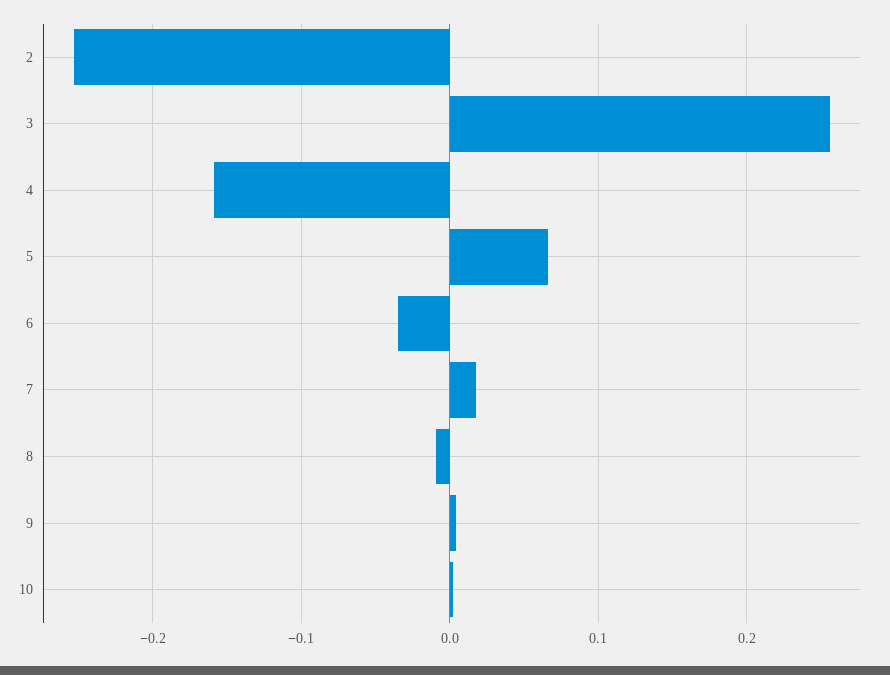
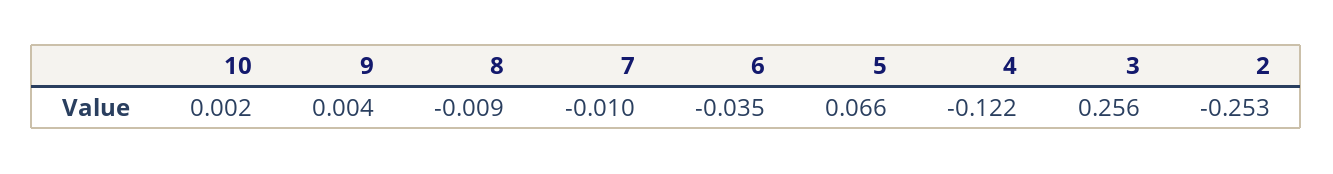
  {
    "2": -0.253,
    "3": 0.256,
-   "4": -0.16,
+   "4": -0.122,
    "5": 0.066,
    "6": -0.035,
-   "7": 0.02,
+   "7": -0.01,
    "8": -0.009,
    "9": 0.004,
    "10": 0.002
  }

